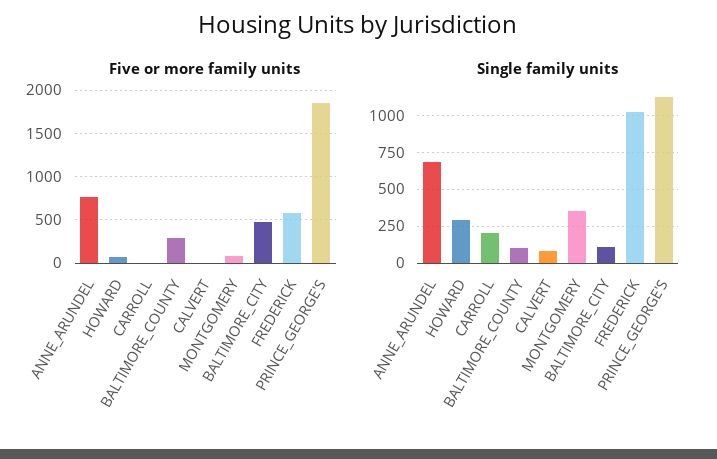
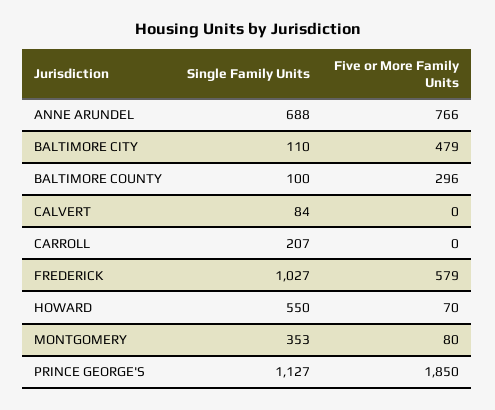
  {
    "Five or more family units": {
      "ANNE_ARUNDEL": 766,
      "HOWARD": 70,
      "CARROLL": 0,
      "BALTIMORE_COUNTY": 296,
      "CALVERT": 0,
      "MONTGOMERY": 80,
      "BALTIMORE_CITY": 479,
      "FREDERICK": 579,
      "PRINCE_GEORGE'S": 1850
    },
    "Single family units": {
      "ANNE_ARUNDEL": 688,
-     "HOWARD": 300,
+     "HOWARD": 550,
      "CARROLL": 207,
      "BALTIMORE_COUNTY": 100,
      "CALVERT": 84,
      "MONTGOMERY": 353,
      "BALTIMORE_CITY": 110,
      "FREDERICK": 1027,
      "PRINCE_GEORGE'S": 1127
    }
  }

